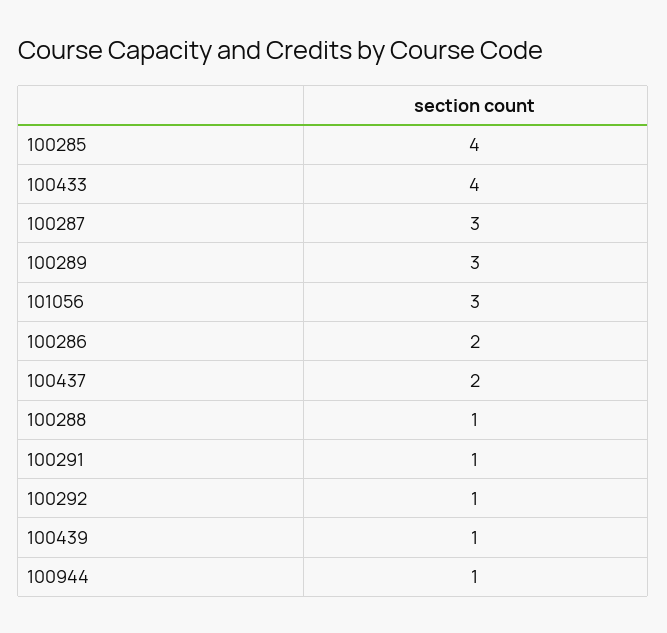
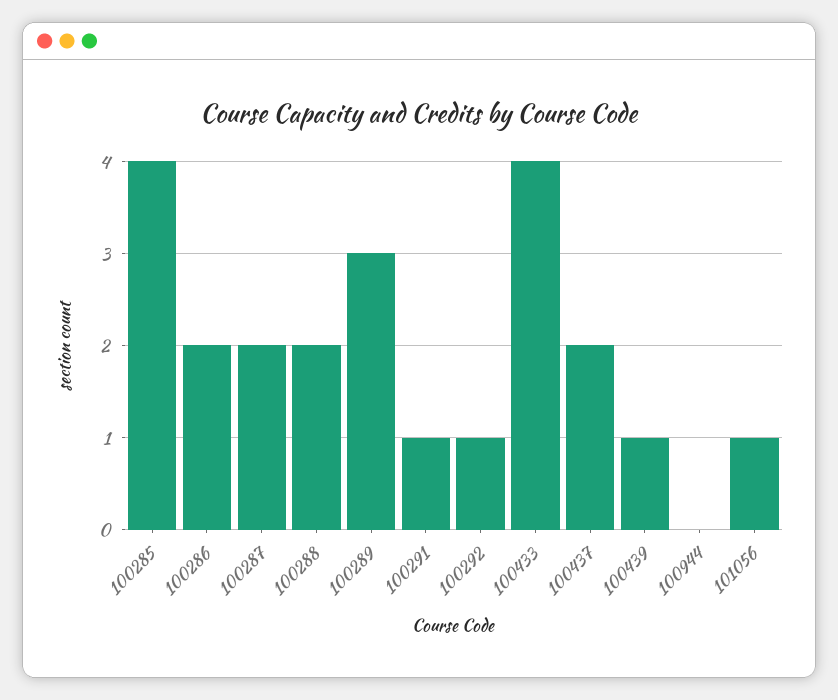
  {
    "100285": 4,
    "100433": 4,
-   "100287": 3,
+   "100287": 2,
    "100289": 3,
-   "101056": 3,
+   "101056": 1,
    "100286": 2,
    "100437": 2,
-   "100288": 1,
+   "100288": 2,
    "100291": 1,
    "100292": 1,
    "100439": 1,
-   "100944": 1
+   "100944": 0
  }

